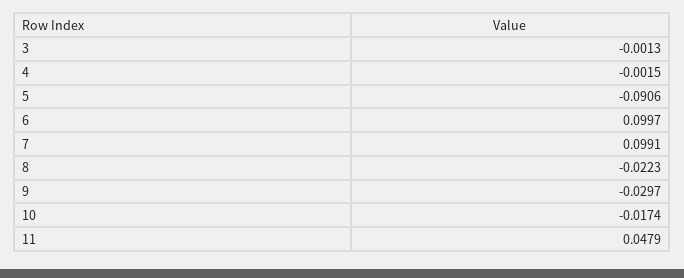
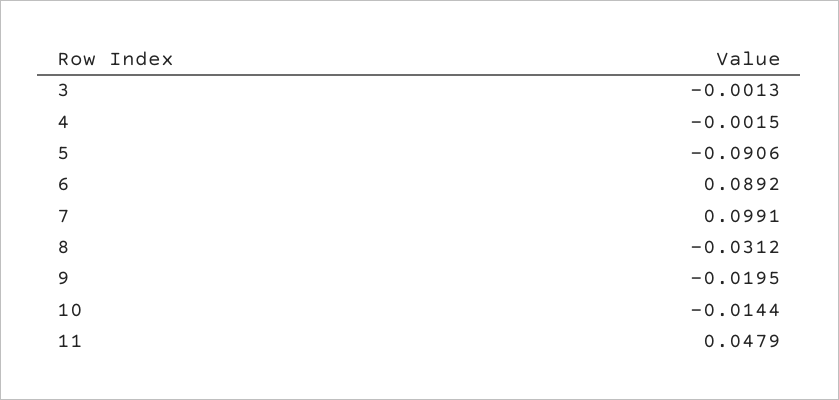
  {
    "3": -0.0013,
    "4": -0.0015,
    "5": -0.0906,
-   "6": 0.0997,
+   "6": 0.0892,
    "7": 0.0991,
-   "8": -0.0223,
+   "8": -0.0312,
-   "9": -0.0297,
+   "9": -0.0195,
-   "10": -0.0174,
+   "10": -0.0144,
    "11": 0.0479
  }

